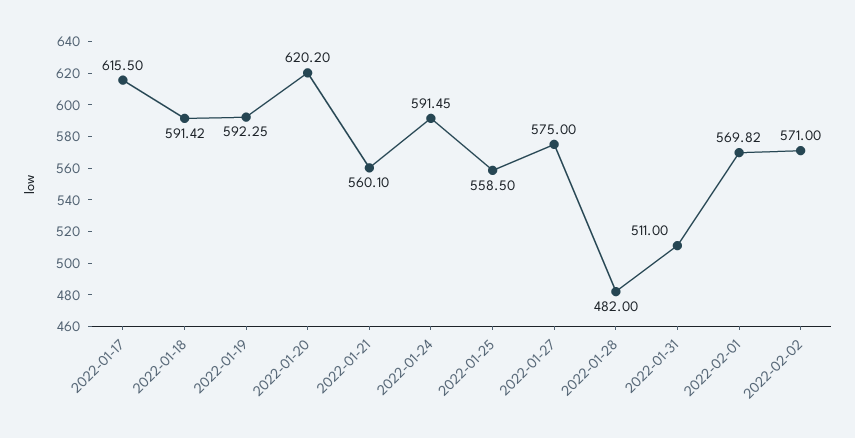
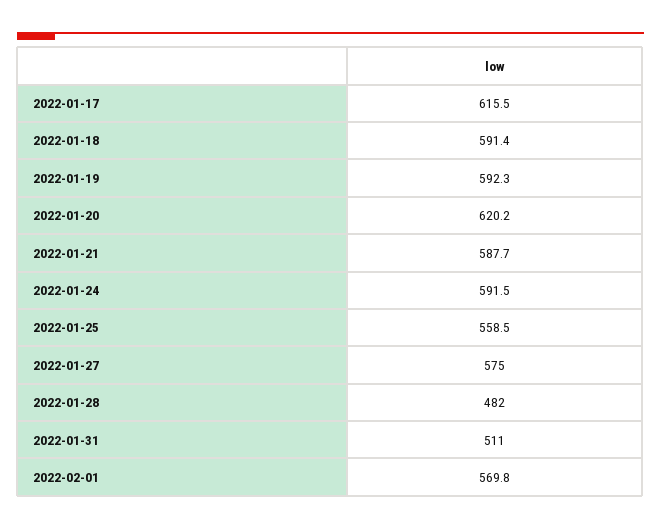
  {
    "2022-01-17": 615.5,
    "2022-01-18": 591.42,
    "2022-01-19": 592.25,
    "2022-01-20": 620.2,
-   "2022-01-21": 560.1,
+   "2022-01-21": 587.7,
    "2022-01-24": 591.45,
    "2022-01-25": 558.5,
    "2022-01-27": 575,
    "2022-01-28": 482,
    "2022-01-31": 511,
-   "2022-02-01": 569.82,
+   "2022-02-01": 569.82
-   "2022-02-02": 571
  }

